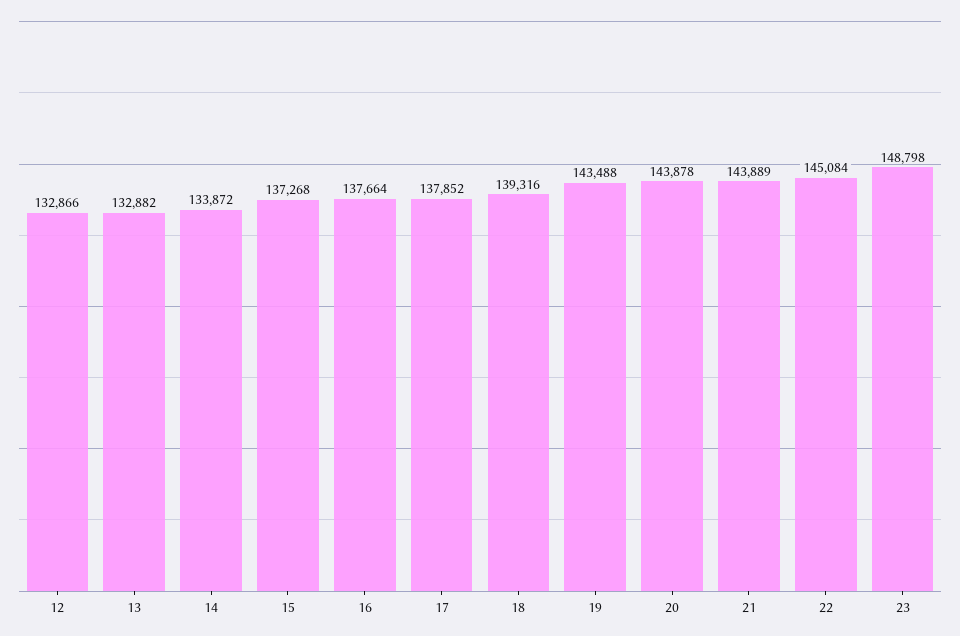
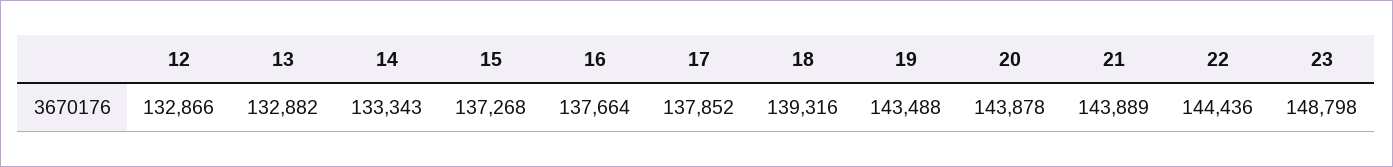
  {
    "12": 132866,
    "13": 132882,
-   "14": 133872,
+   "14": 133343,
    "15": 137268,
    "16": 137664,
    "17": 137852,
    "18": 139316,
    "19": 143488,
    "20": 143878,
    "21": 143889,
-   "22": 145084,
+   "22": 144436,
    "23": 148798
  }

